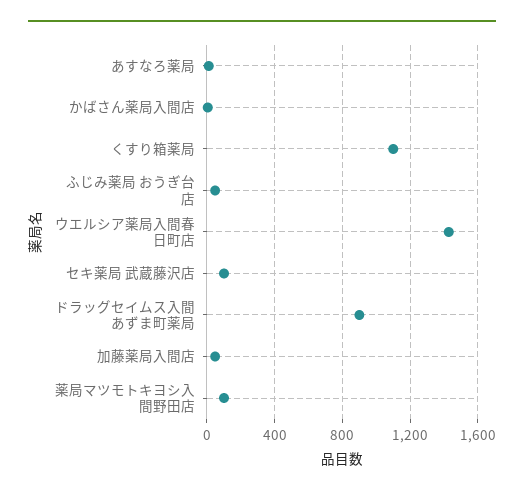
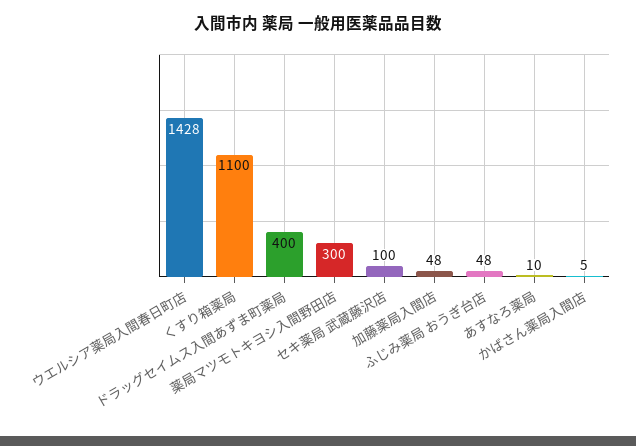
  {
    "あすなろ薬局": 10,
    "かばさん薬局入間店": 5,
    "くすり箱薬局": 1100,
    "ふじみ薬局 おうぎ台店": 48,
    "ウエルシア薬局入間春日町店": 1428,
    "セキ薬局 武蔵藤沢店": 100,
-   "ドラッグセイムス入間あずま町薬局": 900,
+   "ドラッグセイムス入間あずま町薬局": 400,
    "加藤薬局入間店": 48,
-   "薬局マツモトキヨシ入間野田店": 100
+   "薬局マツモトキヨシ入間野田店": 300
  }

